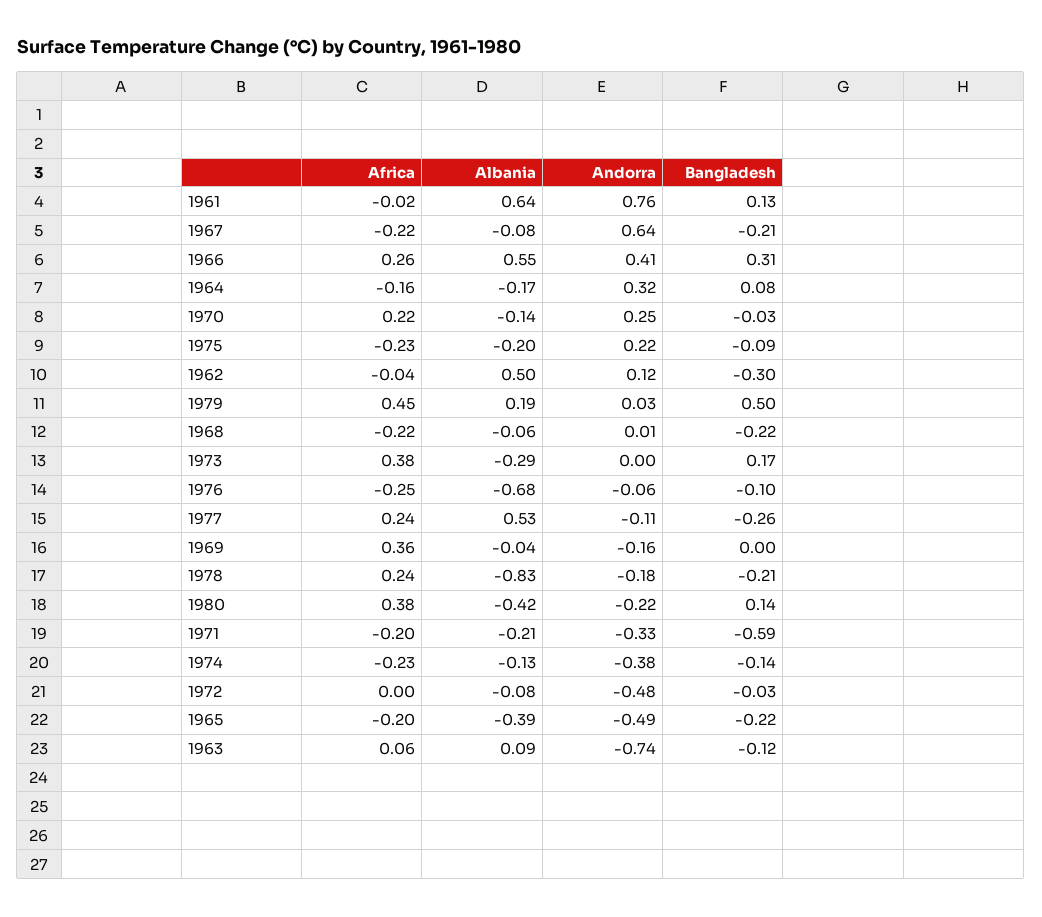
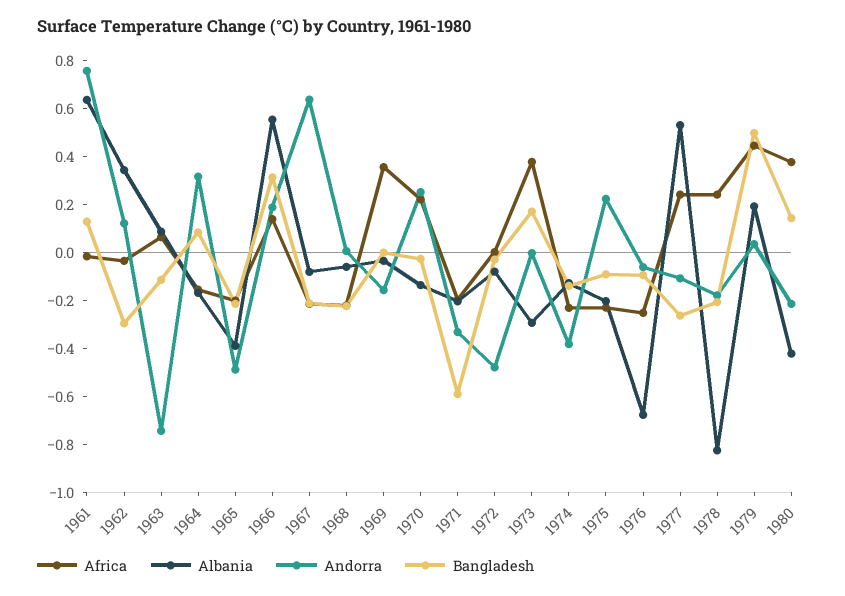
  {
    "Africa": {
      "1961": -0.02,
      "1967": -0.22,
-     "1966": 0.26,
+     "1966": 0.15,
      "1964": -0.16,
      "1970": 0.22,
      "1975": -0.23,
      "1962": -0.04,
      "1979": 0.45,
      "1968": -0.22,
      "1973": 0.38,
      "1976": -0.25,
      "1977": 0.24,
      "1969": 0.36,
      "1978": 0.24,
      "1980": 0.38,
      "1971": -0.2,
      "1974": -0.23,
      "1972": 0,
      "1965": -0.2,
      "1963": 0.06
    },
    "Albania": {
      "1961": 0.64,
      "1967": -0.08,
      "1966": 0.55,
      "1964": -0.17,
      "1970": -0.14,
      "1975": -0.2,
-     "1962": 0.5,
+     "1962": 0.35,
      "1979": 0.19,
      "1968": -0.06,
      "1973": -0.29,
      "1976": -0.68,
      "1977": 0.53,
      "1969": -0.04,
      "1978": -0.83,
      "1980": -0.42,
      "1971": -0.21,
      "1974": -0.13,
      "1972": -0.08,
      "1965": -0.39,
      "1963": 0.09
    },
    "Andorra": {
      "1961": 0.76,
      "1967": 0.64,
-     "1966": 0.41,
+     "1966": 0.2,
      "1964": 0.32,
      "1970": 0.25,
      "1975": 0.22,
      "1962": 0.12,
      "1979": 0.03,
      "1968": 0.01,
      "1973": 0,
      "1976": -0.06,
      "1977": -0.11,
      "1969": -0.16,
      "1978": -0.18,
      "1980": -0.22,
      "1971": -0.33,
      "1974": -0.38,
      "1972": -0.48,
      "1965": -0.49,
      "1963": -0.74
    },
    "Bangladesh": {
      "1961": 0.13,
      "1967": -0.21,
      "1966": 0.31,
      "1964": 0.08,
      "1970": -0.03,
      "1975": -0.09,
      "1962": -0.3,
      "1979": 0.5,
      "1968": -0.22,
      "1973": 0.17,
      "1976": -0.1,
      "1977": -0.26,
      "1969": 0,
      "1978": -0.21,
      "1980": 0.14,
      "1971": -0.59,
      "1974": -0.14,
      "1972": -0.03,
      "1965": -0.22,
      "1963": -0.12
    }
  }

